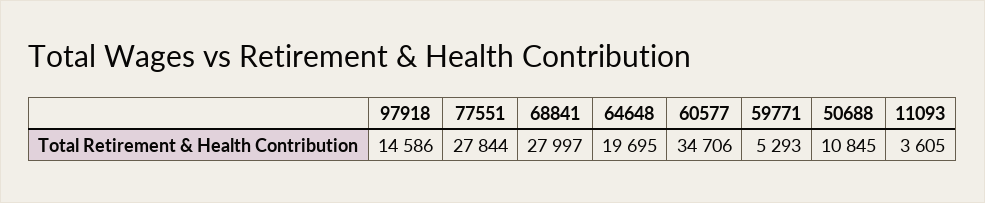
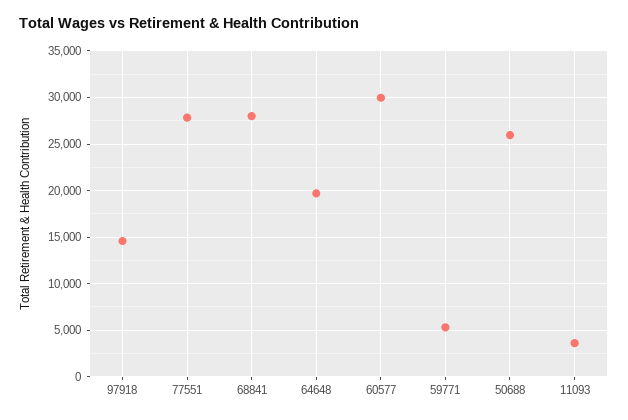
  {
    "97918": 14586,
    "77551": 27844,
    "68841": 27997,
    "64648": 19695,
-   "60577": 34706,
+   "60577": 30000,
    "59771": 5293,
-   "50688": 10845,
+   "50688": 26000,
    "11093": 3605
  }

